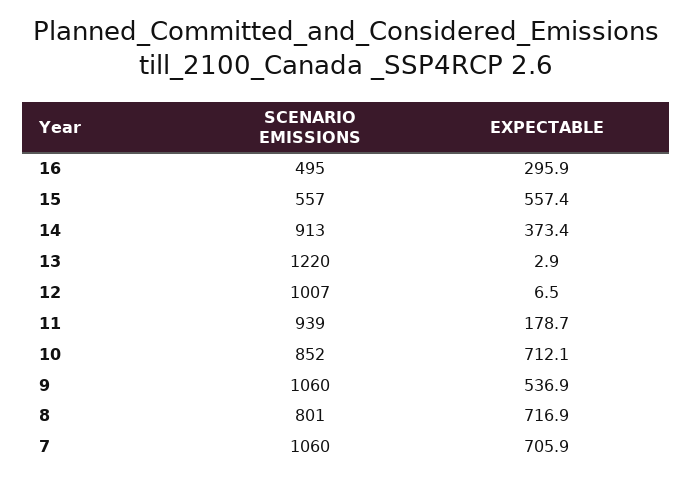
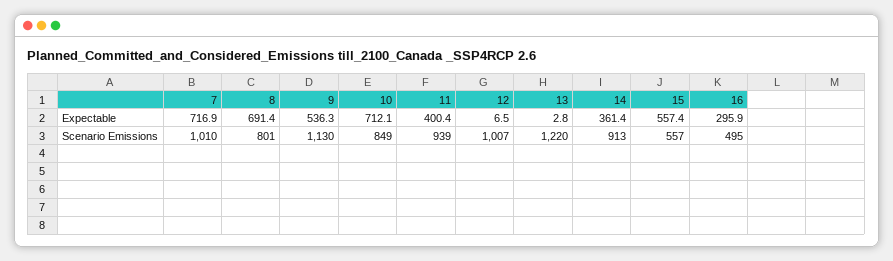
  {
    "SCENARIO EMISSIONS": {
      "16": 495,
      "15": 557,
      "14": 913,
      "13": 1220,
      "12": 1007,
      "11": 939,
-     "10": 852,
+     "10": 849,
-     "9": 1060,
+     "9": 1130,
      "8": 801,
-     "7": 1060
+     "7": 1010
    },
    "EXPECTABLE": {
      "16": 295.9,
      "15": 557.4,
-     "14": 373.4,
+     "14": 361.4,
-     "13": 2.9,
+     "13": 2.8,
      "12": 6.5,
-     "11": 178.7,
+     "11": 400.4,
      "10": 712.1,
-     "9": 536.9,
+     "9": 536.3,
-     "8": 716.9,
+     "8": 691.4,
-     "7": 705.9
+     "7": 716.9
    }
  }

